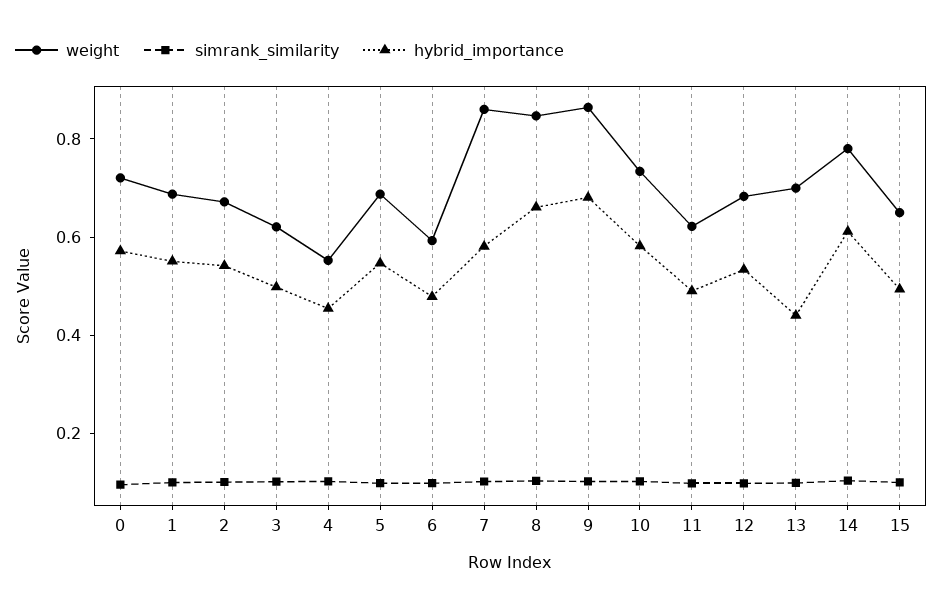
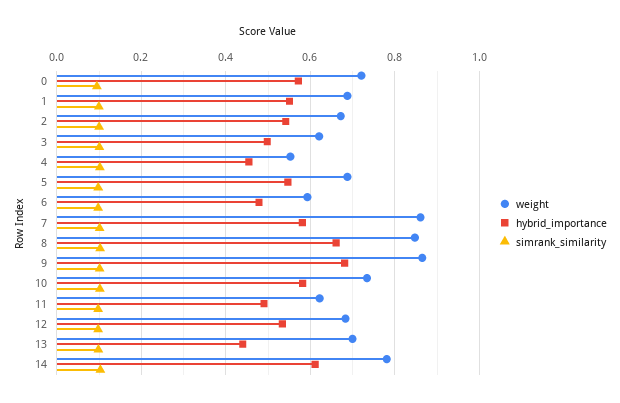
  {
    "weight": {
      "0": 0.72,
      "1": 0.68,
      "2": 0.68,
      "3": 0.62,
      "4": 0.56,
      "5": 0.68,
      "6": 0.6,
      "7": 0.86,
      "8": 0.84,
      "9": 0.86,
      "10": 0.74,
      "11": 0.62,
      "12": 0.68,
      "13": 0.7,
-     "14": 0.78,
+     "14": 0.78
-     "15": 0.65
    },
    "simrank_similarity": {
      "0": 0.1,
      "1": 0.1,
      "2": 0.1,
      "3": 0.1,
      "4": 0.1,
      "5": 0.1,
      "6": 0.1,
      "7": 0.1,
      "8": 0.1,
      "9": 0.1,
      "10": 0.1,
      "11": 0.1,
      "12": 0.1,
      "13": 0.1,
-     "14": 0.1,
+     "14": 0.1
-     "15": 0.1
    },
    "hybrid_importance": {
      "0": 0.58,
      "1": 0.56,
      "2": 0.54,
      "3": 0.5,
      "4": 0.46,
      "5": 0.54,
      "6": 0.48,
      "7": 0.58,
      "8": 0.66,
      "9": 0.68,
      "10": 0.58,
      "11": 0.5,
      "12": 0.54,
      "13": 0.44,
-     "14": 0.62,
+     "14": 0.62
-     "15": 0.5
    }
  }

